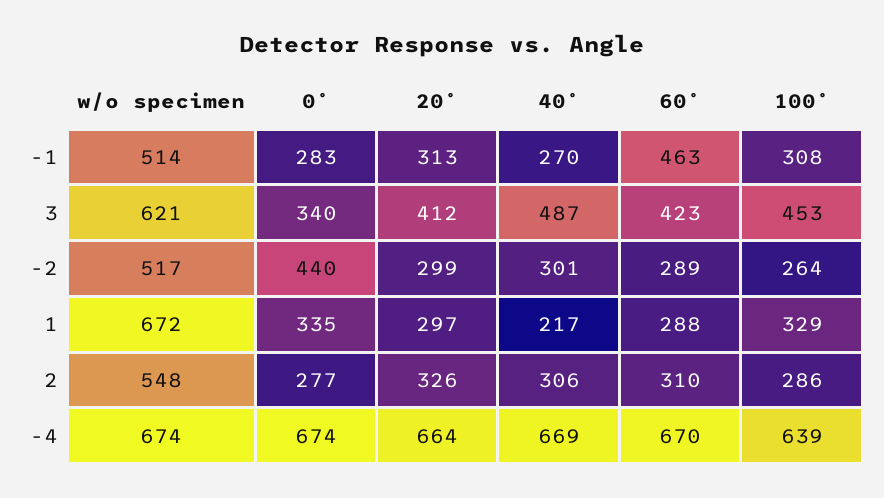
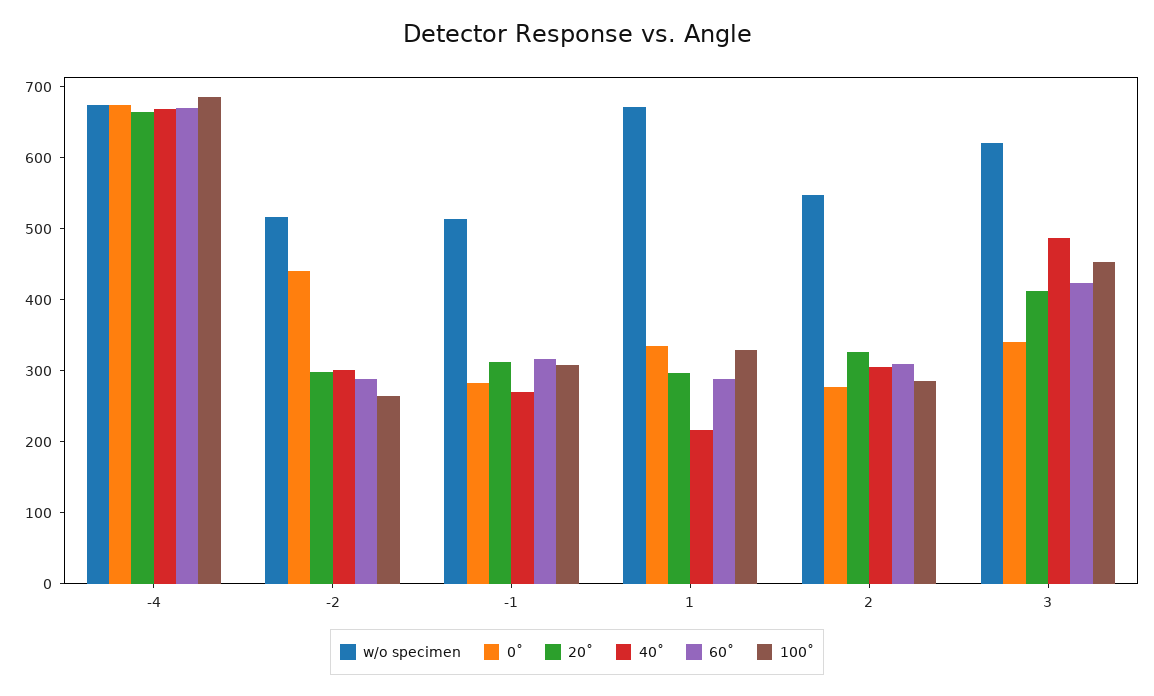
  {
    "w/o specimen": {
      "-1": 514,
      "3": 621,
      "-2": 517,
      "1": 672,
      "2": 548,
      "-4": 674
    },
    "0˚": {
      "-1": 283,
      "3": 340,
      "-2": 440,
      "1": 335,
      "2": 277,
      "-4": 674
    },
    "20˚": {
      "-1": 313,
      "3": 412,
      "-2": 299,
      "1": 297,
      "2": 326,
      "-4": 664
    },
    "40˚": {
      "-1": 270,
      "3": 487,
      "-2": 301,
      "1": 217,
      "2": 306,
      "-4": 669
    },
    "60˚": {
-     "-1": 463,
+     "-1": 320,
      "3": 423,
      "-2": 289,
      "1": 288,
      "2": 310,
      "-4": 670
    },
    "100˚": {
      "-1": 308,
      "3": 453,
      "-2": 264,
      "1": 329,
      "2": 286,
-     "-4": 639
+     "-4": 680
    }
  }

